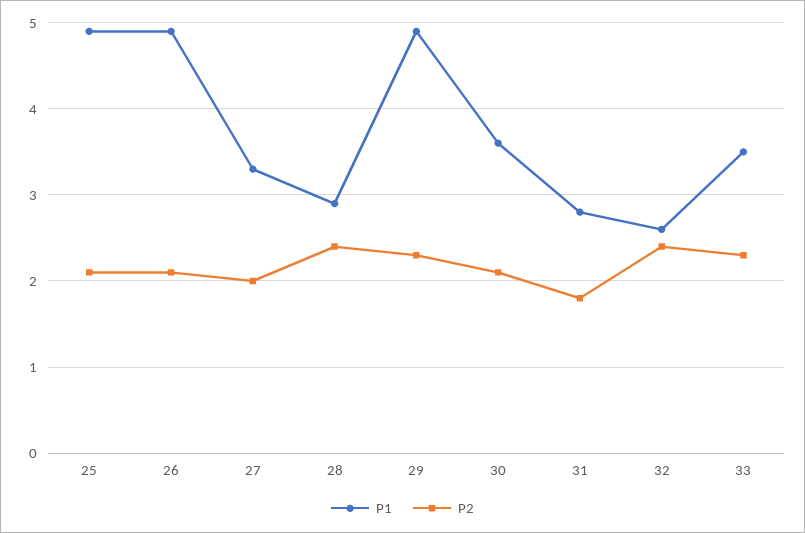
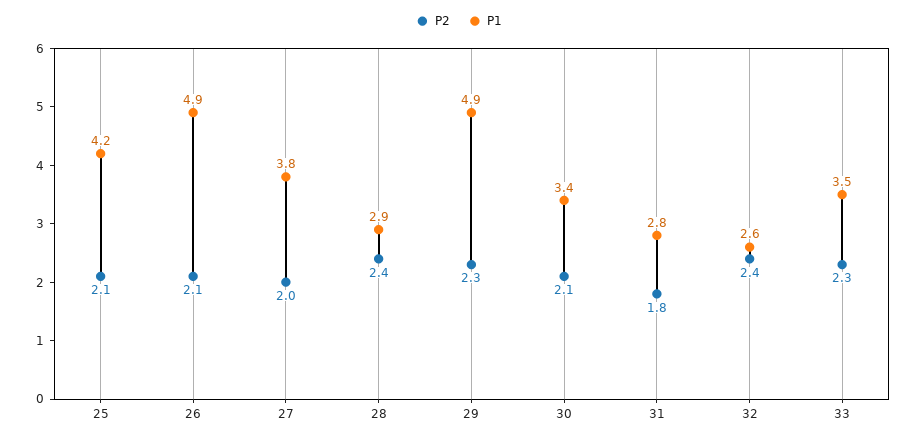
  {
    "P1": {
-     "25": 4.9,
+     "25": 4.2,
      "26": 4.9,
-     "27": 3.3,
+     "27": 3.8,
      "28": 2.9,
      "29": 4.9,
-     "30": 3.6,
+     "30": 3.4,
      "31": 2.8,
      "32": 2.6,
      "33": 3.5
    },
    "P2": {
      "25": 2.1,
      "26": 2.1,
      "27": 2,
      "28": 2.4,
      "29": 2.3,
      "30": 2.1,
      "31": 1.8,
      "32": 2.4,
      "33": 2.3
    }
  }

